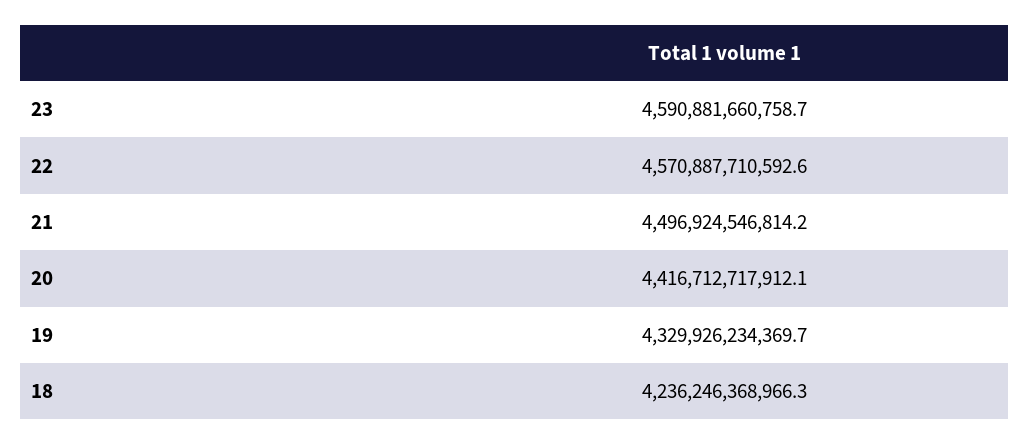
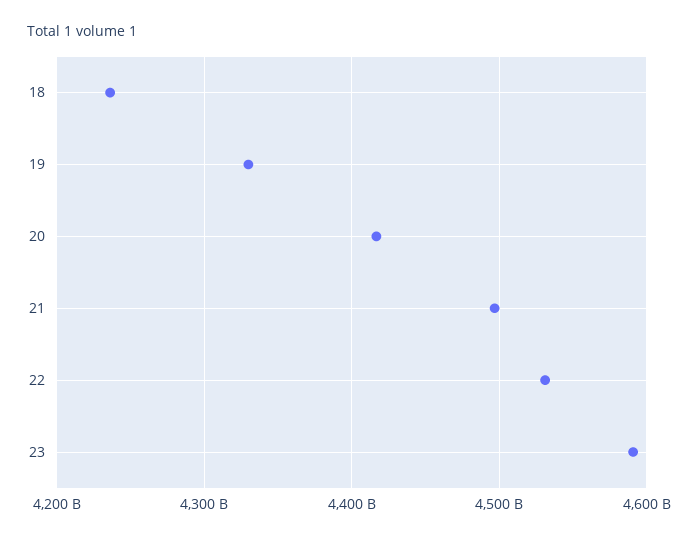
  {
    "23": 4590881660758.7,
-   "22": 4570887710592.6,
+   "22": 4530000000000,
    "21": 4496924546814.2,
    "20": 4416712717912.1,
    "19": 4329926234369.7,
    "18": 4236246368966.3
  }

